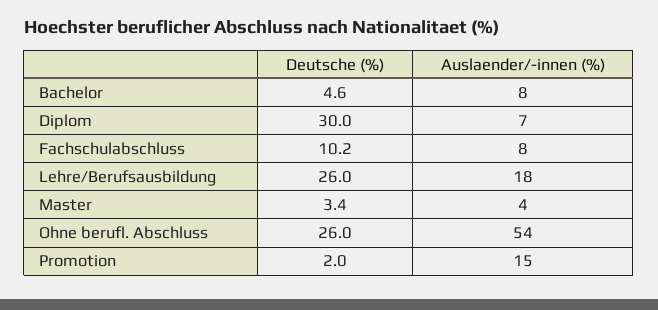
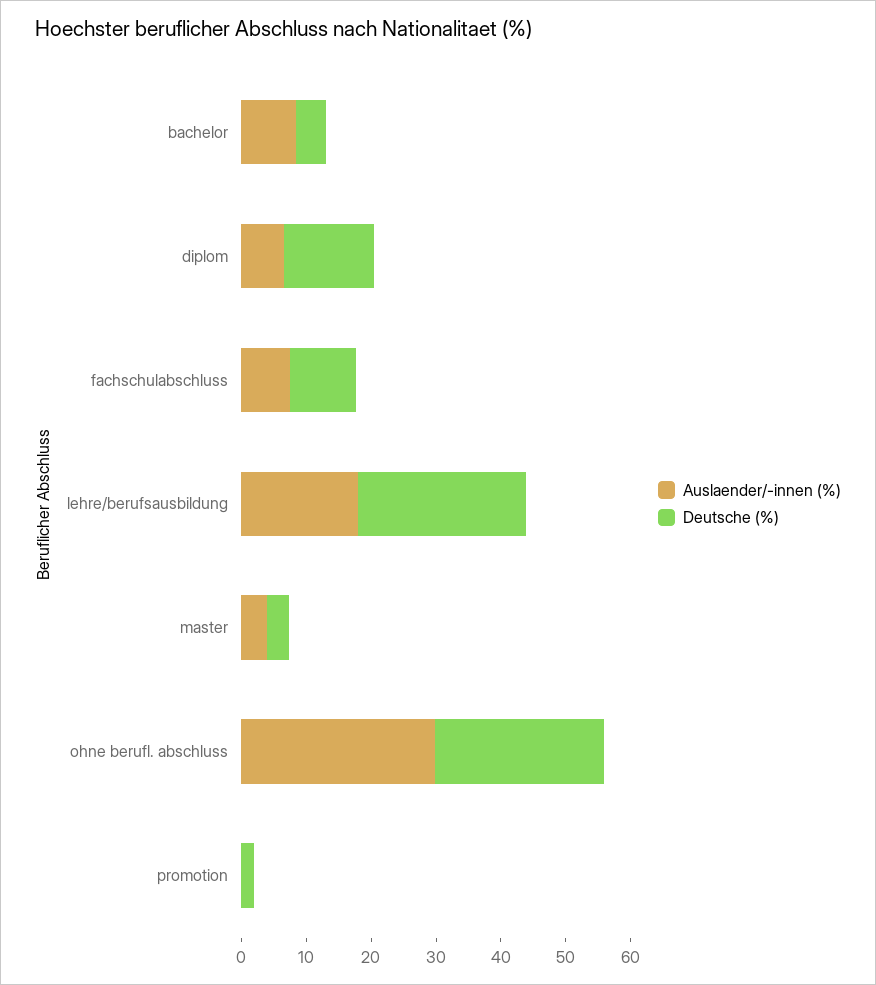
  {
    "Deutsche (%)": {
      "Bachelor": 4.6,
-     "Diplom": 30,
+     "Diplom": 14,
      "Fachschulabschluss": 10.2,
      "Lehre/Berufsausbildung": 26,
      "Master": 3.4,
      "Ohne berufl. Abschluss": 26,
      "Promotion": 2
    },
    "Auslaender/-innen (%)": {
      "Bachelor": 8,
      "Diplom": 7,
      "Fachschulabschluss": 8,
      "Lehre/Berufsausbildung": 18,
      "Master": 4,
-     "Ohne berufl. Abschluss": 54,
+     "Ohne berufl. Abschluss": 30,
-     "Promotion": 15
+     "Promotion": 0
    }
  }

